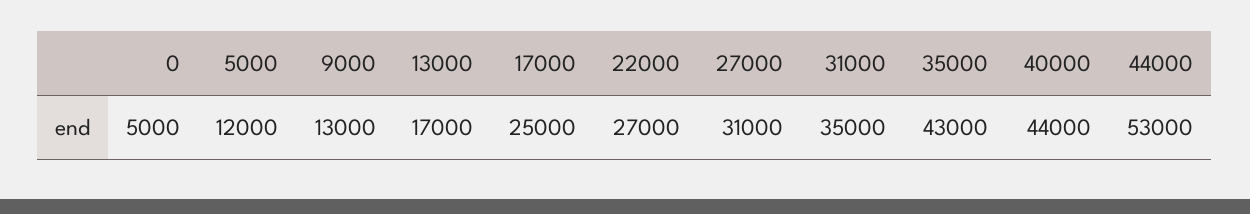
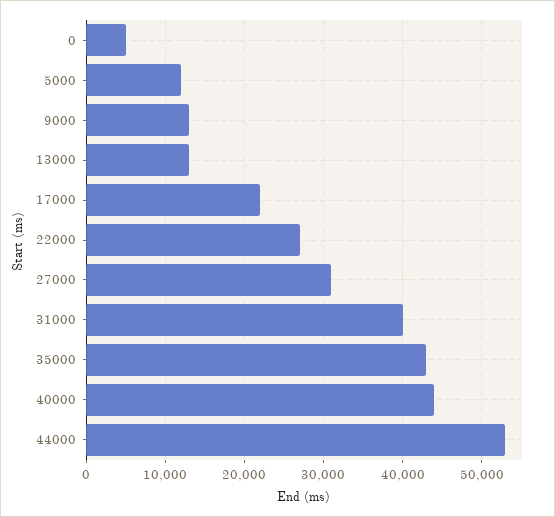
  {
    "0": 5000,
    "5000": 12000,
    "9000": 13000,
-   "13000": 17000,
+   "13000": 13000,
-   "17000": 25000,
+   "17000": 22000,
    "22000": 27000,
    "27000": 31000,
-   "31000": 35000,
+   "31000": 40000,
    "35000": 43000,
    "40000": 44000,
    "44000": 53000
  }

